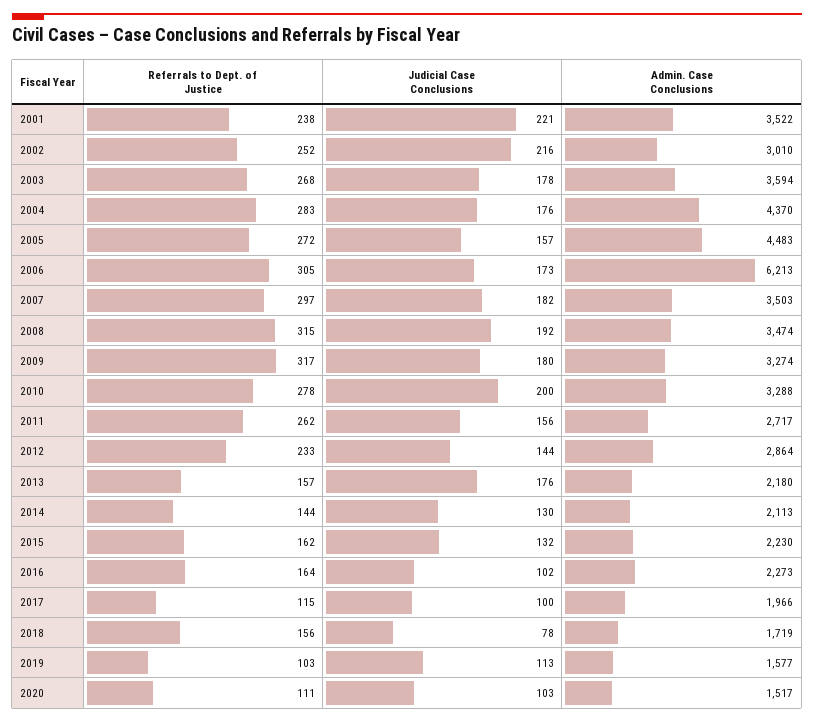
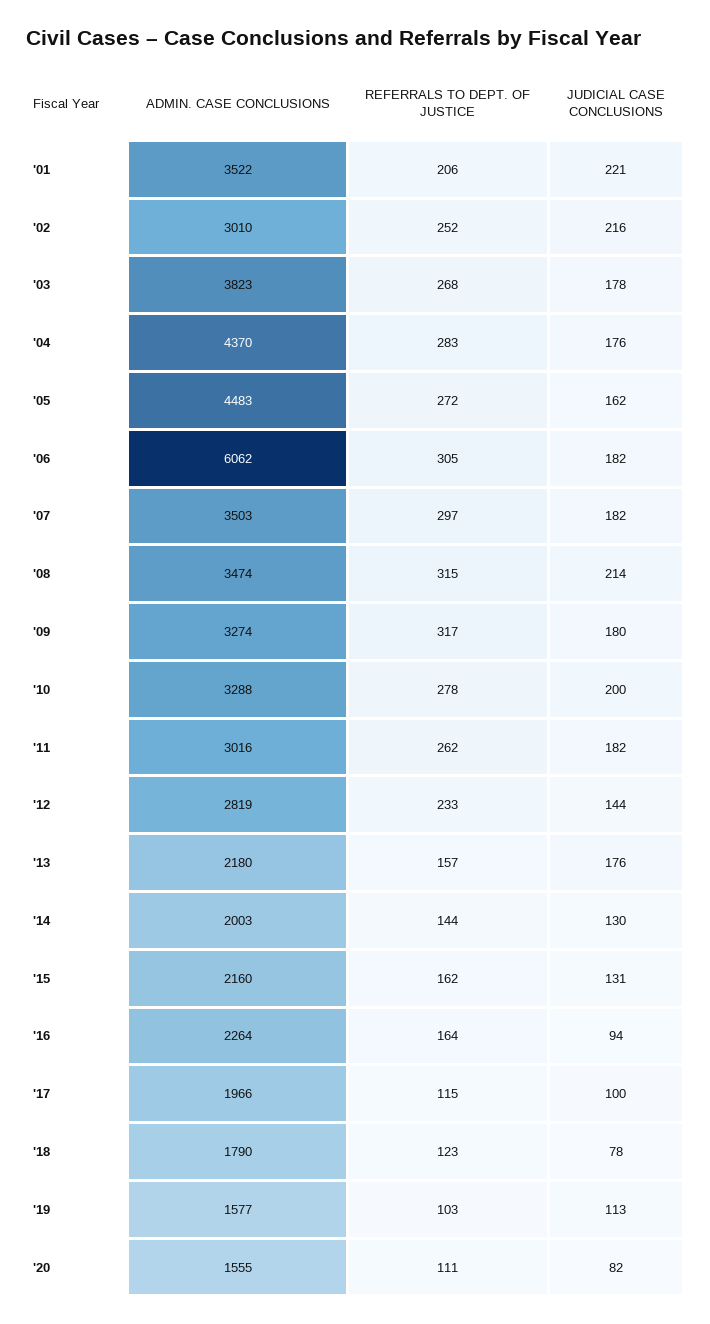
  {
    "Referrals to Dept. of Justice": {
-     "2001": 238,
+     "2001": 206,
      "2002": 252,
      "2003": 268,
      "2004": 283,
      "2005": 272,
      "2006": 305,
      "2007": 297,
      "2008": 315,
      "2009": 317,
      "2010": 278,
      "2011": 262,
      "2012": 233,
      "2013": 157,
      "2014": 144,
      "2015": 162,
      "2016": 164,
      "2017": 115,
-     "2018": 156,
+     "2018": 123,
      "2019": 103,
      "2020": 111
    },
    "Judicial Case Conclusions": {
      "2001": 221,
      "2002": 216,
      "2003": 178,
      "2004": 176,
-     "2005": 157,
+     "2005": 162,
-     "2006": 173,
+     "2006": 182,
      "2007": 182,
-     "2008": 192,
+     "2008": 214,
      "2009": 180,
      "2010": 200,
-     "2011": 156,
+     "2011": 182,
      "2012": 144,
      "2013": 176,
      "2014": 130,
-     "2015": 132,
+     "2015": 131,
-     "2016": 102,
+     "2016": 94,
      "2017": 100,
      "2018": 78,
      "2019": 113,
-     "2020": 103
+     "2020": 82
    },
    "Admin. Case Conclusions": {
      "2001": 3522,
      "2002": 3010,
-     "2003": 3594,
+     "2003": 3823,
      "2004": 4370,
      "2005": 4483,
-     "2006": 6213,
+     "2006": 6062,
      "2007": 3503,
      "2008": 3474,
      "2009": 3274,
      "2010": 3288,
-     "2011": 2717,
+     "2011": 3016,
-     "2012": 2864,
+     "2012": 2819,
      "2013": 2180,
-     "2014": 2113,
+     "2014": 2003,
-     "2015": 2230,
+     "2015": 2160,
-     "2016": 2273,
+     "2016": 2264,
      "2017": 1966,
-     "2018": 1719,
+     "2018": 1790,
      "2019": 1577,
-     "2020": 1517
+     "2020": 1555
    }
  }

